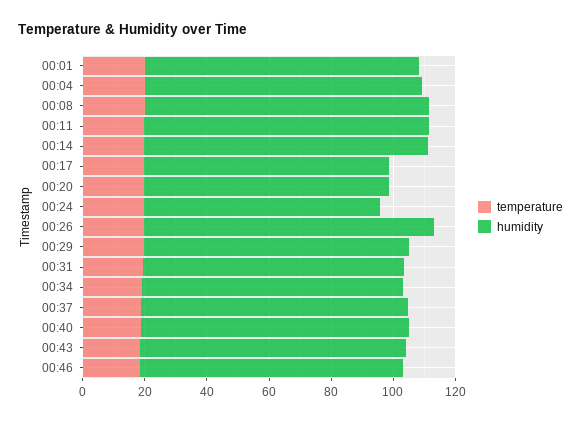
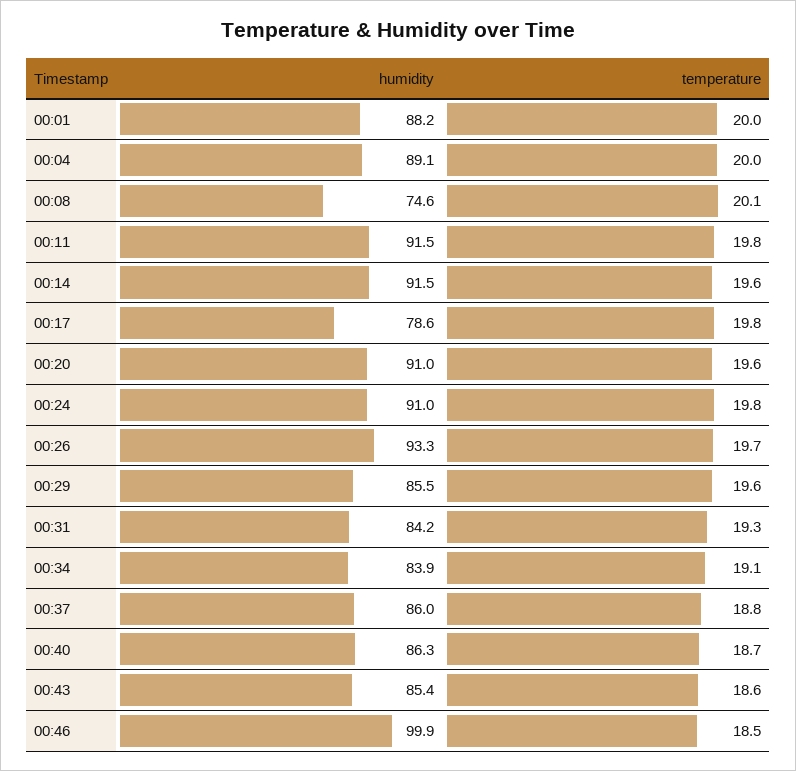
  {
    "temperature": {
      "00:01": 20,
      "00:04": 20,
      "00:08": 20.1,
      "00:11": 19.8,
      "00:14": 19.6,
      "00:17": 19.8,
      "00:20": 19.6,
      "00:24": 19.8,
      "00:26": 19.7,
      "00:29": 19.6,
      "00:31": 19.3,
      "00:34": 19.1,
      "00:37": 18.8,
      "00:40": 18.7,
      "00:43": 18.6,
      "00:46": 18.5
    },
    "humidity": {
      "00:01": 88.2,
      "00:04": 89.1,
-     "00:08": 90,
+     "00:08": 74.6,
      "00:11": 91.5,
      "00:14": 91.5,
      "00:17": 78.6,
-     "00:20": 80,
+     "00:20": 91,
-     "00:24": 75,
+     "00:24": 91,
      "00:26": 93.3,
      "00:29": 85.5,
      "00:31": 84.2,
      "00:34": 83.9,
      "00:37": 86,
      "00:40": 86.3,
      "00:43": 85.4,
-     "00:46": 85
+     "00:46": 99.9
    }
  }

